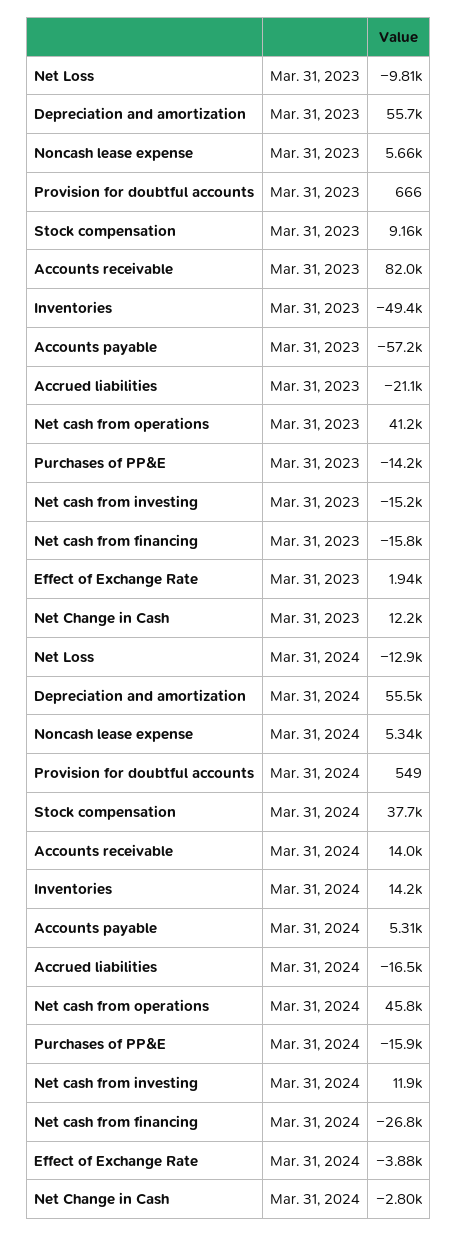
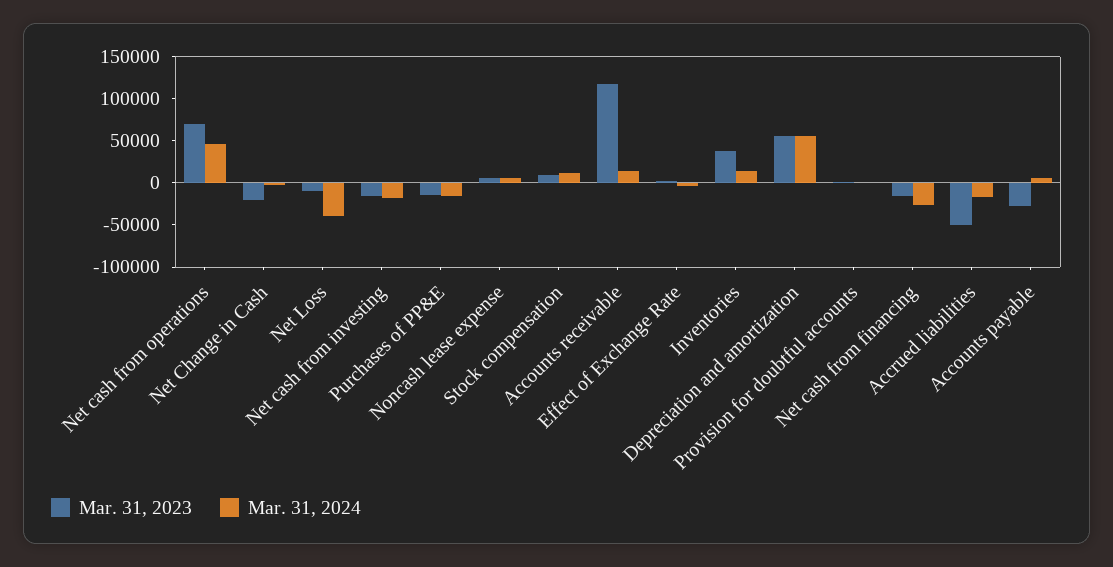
  {
    "Mar. 31, 2023": {
      "Net Loss": -9810,
      "Depreciation and amortization": 55700,
      "Noncash lease expense": 5660,
      "Provision for doubtful accounts": 666,
      "Stock compensation": 9160,
-     "Accounts receivable": 82000,
+     "Accounts receivable": 120000,
-     "Inventories": -49400,
+     "Inventories": 40000,
-     "Accounts payable": -57200,
+     "Accounts payable": -30000,
-     "Accrued liabilities": -21100,
+     "Accrued liabilities": -50000,
-     "Net cash from operations": 41200,
+     "Net cash from operations": 70000,
      "Purchases of PP&E": -14200,
      "Net cash from investing": -15200,
      "Net cash from financing": -15800,
      "Effect of Exchange Rate": 1940,
-     "Net Change in Cash": 12200
+     "Net Change in Cash": -20000
    },
    "Mar. 31, 2024": {
-     "Net Loss": -12900,
+     "Net Loss": -40000,
      "Depreciation and amortization": 55500,
      "Noncash lease expense": 5340,
      "Provision for doubtful accounts": 549,
-     "Stock compensation": 37700,
+     "Stock compensation": 10000,
      "Accounts receivable": 14000,
      "Inventories": 14200,
      "Accounts payable": 5310,
      "Accrued liabilities": -16500,
      "Net cash from operations": 45800,
      "Purchases of PP&E": -15900,
-     "Net cash from investing": 11900,
+     "Net cash from investing": -20000,
      "Net cash from financing": -26800,
      "Effect of Exchange Rate": -3880,
      "Net Change in Cash": -2800
    }
  }

